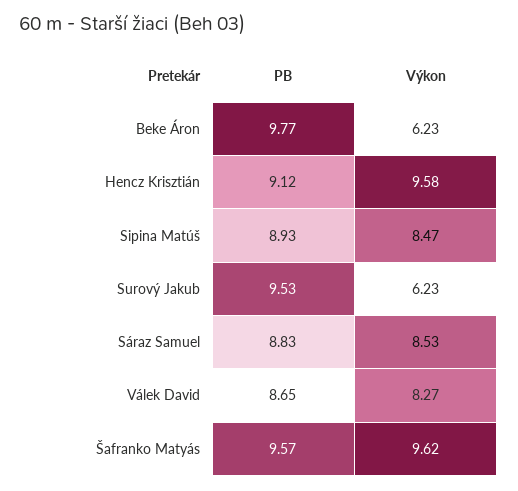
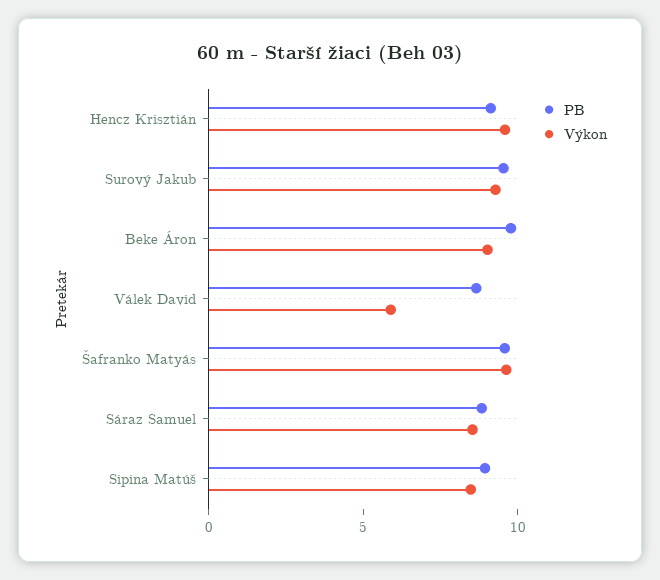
  {
    "PB": {
      "Beke Áron": 9.77,
      "Hencz Krisztián": 9.12,
      "Sipina Matúš": 8.93,
      "Surový Jakub": 9.53,
      "Sáraz Samuel": 8.83,
      "Válek David": 8.65,
      "Šafranko Matyás": 9.57
    },
    "Výkon": {
-     "Beke Áron": 6.23,
+     "Beke Áron": 9,
      "Hencz Krisztián": 9.58,
      "Sipina Matúš": 8.47,
-     "Surový Jakub": 6.23,
+     "Surový Jakub": 9,
      "Sáraz Samuel": 8.53,
-     "Válek David": 8.27,
+     "Válek David": 6,
      "Šafranko Matyás": 9.62
    }
  }

